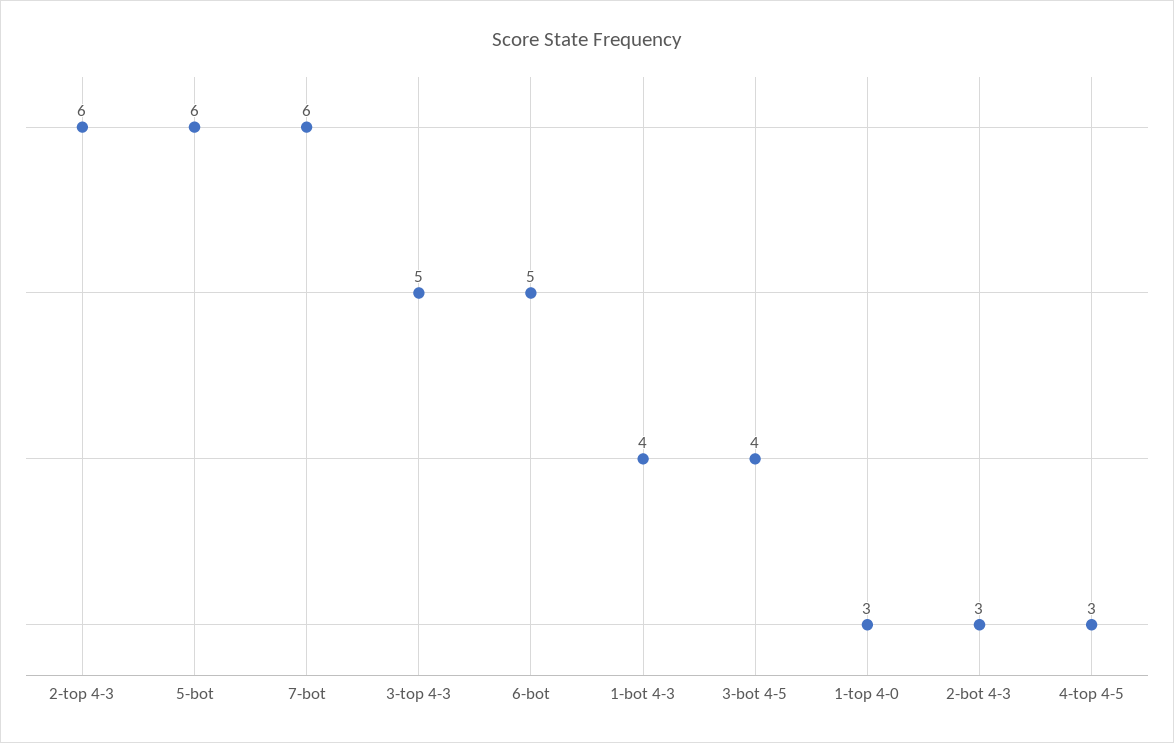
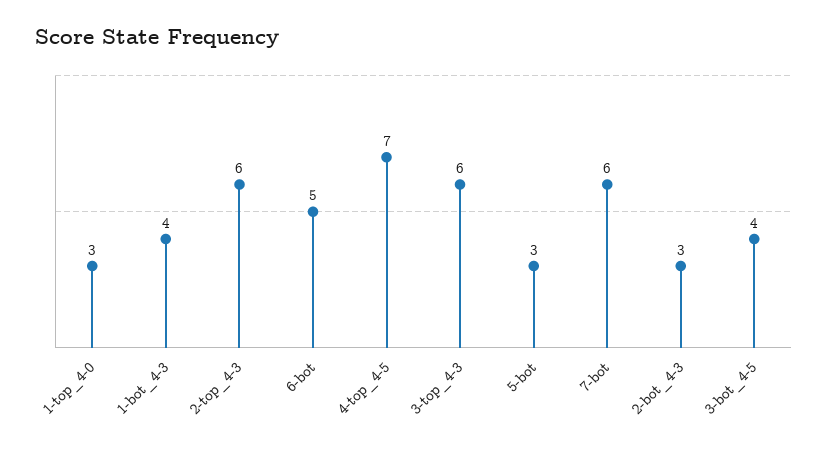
  {
    "2-top 4-3": 6,
-   "5-bot": 6,
+   "5-bot": 3,
    "7-bot": 6,
-   "3-top 4-3": 5,
+   "3-top 4-3": 6,
    "6-bot": 5,
    "1-bot 4-3": 4,
    "3-bot 4-5": 4,
    "1-top 4-0": 3,
    "2-bot 4-3": 3,
-   "4-top 4-5": 3
+   "4-top 4-5": 7
  }

